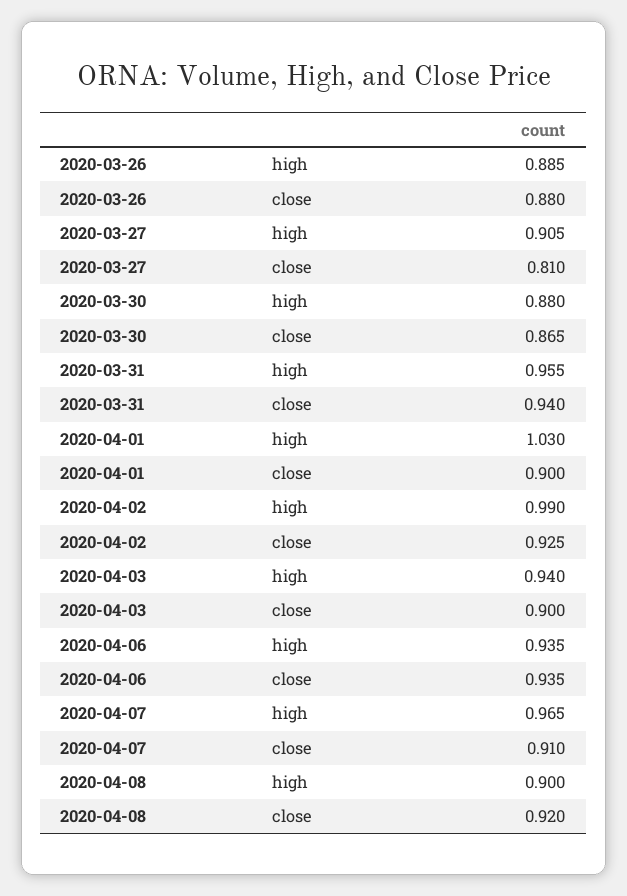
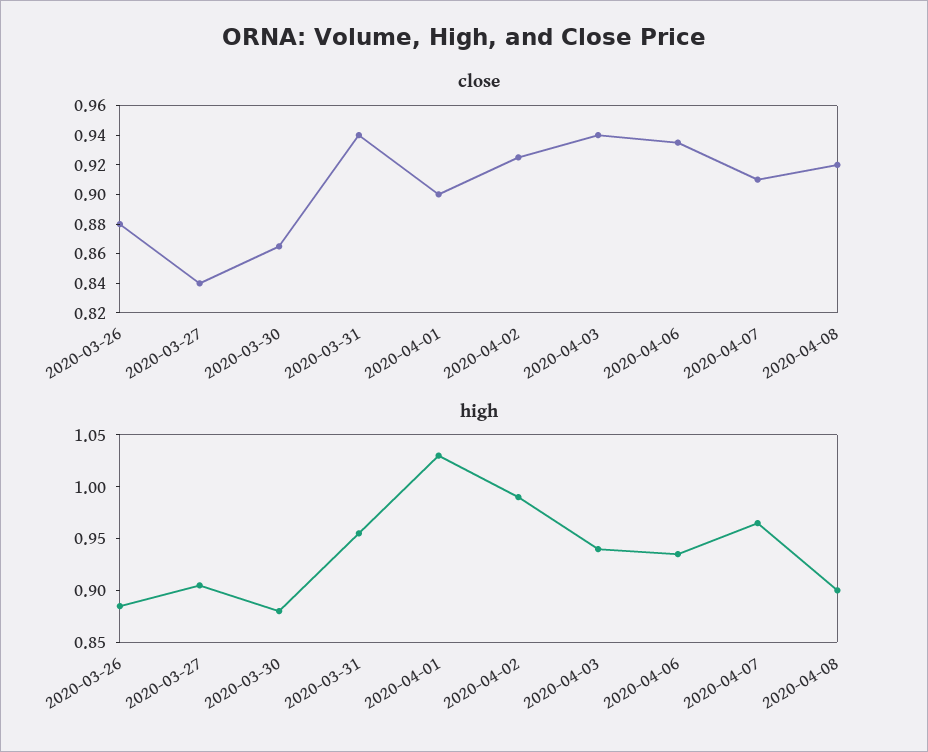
  {
    "high": {
      "2020-03-26": 0.885,
      "2020-03-27": 0.905,
      "2020-03-30": 0.88,
      "2020-03-31": 0.955,
      "2020-04-01": 1.03,
      "2020-04-02": 0.99,
      "2020-04-03": 0.94,
      "2020-04-06": 0.935,
      "2020-04-07": 0.965,
      "2020-04-08": 0.9
    },
    "close": {
      "2020-03-26": 0.88,
-     "2020-03-27": 0.81,
+     "2020-03-27": 0.84,
      "2020-03-30": 0.865,
      "2020-03-31": 0.94,
      "2020-04-01": 0.9,
      "2020-04-02": 0.925,
-     "2020-04-03": 0.9,
+     "2020-04-03": 0.94,
      "2020-04-06": 0.935,
      "2020-04-07": 0.91,
      "2020-04-08": 0.92
    }
  }

